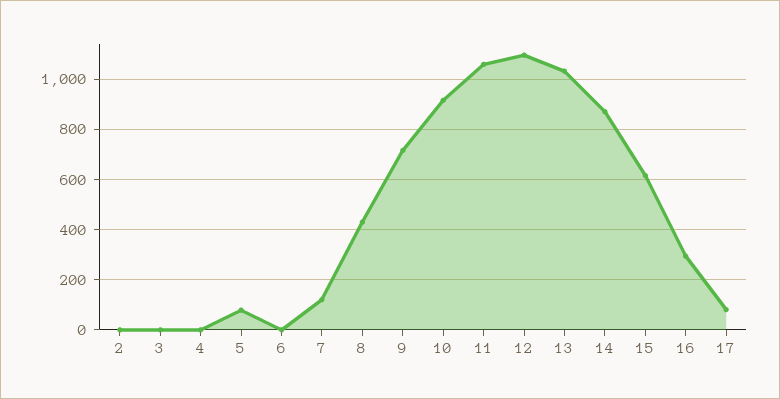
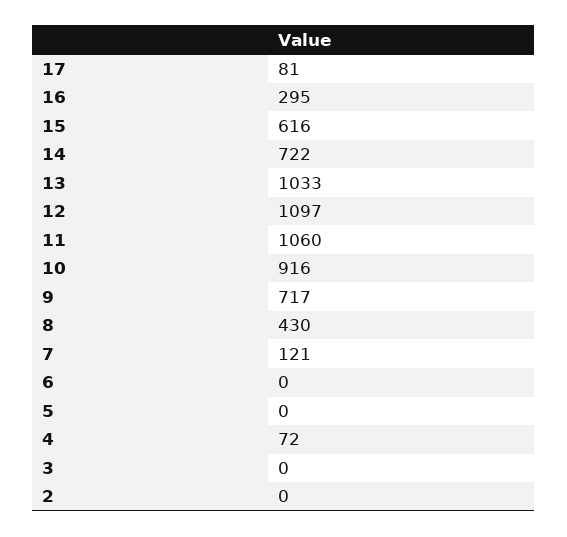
  {
    "2": 0,
    "3": 0,
-   "4": 0,
+   "4": 72,
-   "5": 75,
+   "5": 0,
    "6": 0,
    "7": 121,
    "8": 430,
    "9": 717,
    "10": 916,
    "11": 1060,
    "12": 1097,
    "13": 1033,
-   "14": 875,
+   "14": 722,
    "15": 616,
    "16": 295,
    "17": 81
  }

